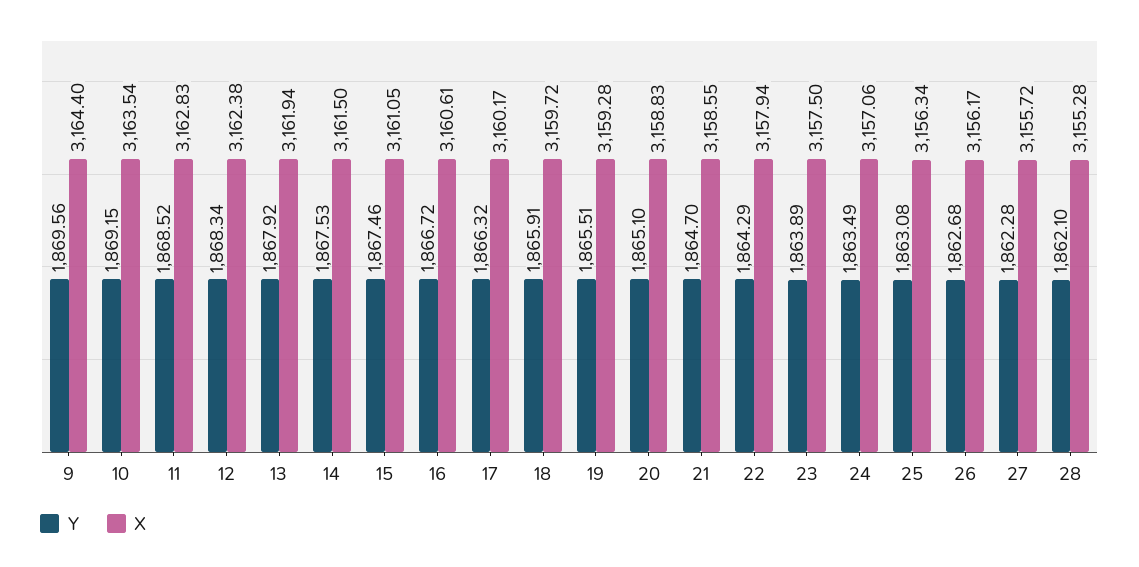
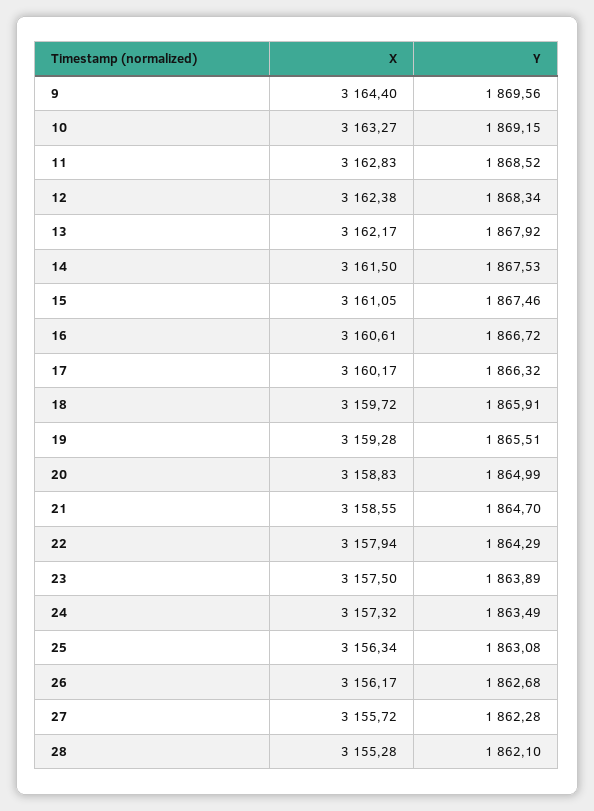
  {
    "Y": {
      "9": 1869.56,
      "10": 1869.15,
      "11": 1868.52,
      "12": 1868.34,
      "13": 1867.92,
      "14": 1867.53,
      "15": 1867.46,
      "16": 1866.72,
      "17": 1866.32,
      "18": 1865.91,
      "19": 1865.51,
-     "20": 1865.1,
+     "20": 1864.99,
      "21": 1864.7,
      "22": 1864.29,
      "23": 1863.89,
      "24": 1863.49,
      "25": 1863.08,
      "26": 1862.68,
      "27": 1862.28,
      "28": 1862.1
    },
    "X": {
      "9": 3164.4,
-     "10": 3163.54,
+     "10": 3163.27,
      "11": 3162.83,
      "12": 3162.38,
-     "13": 3161.94,
+     "13": 3162.17,
      "14": 3161.5,
      "15": 3161.05,
      "16": 3160.61,
      "17": 3160.17,
      "18": 3159.72,
      "19": 3159.28,
      "20": 3158.83,
      "21": 3158.55,
      "22": 3157.94,
      "23": 3157.5,
-     "24": 3157.06,
+     "24": 3157.32,
      "25": 3156.34,
      "26": 3156.17,
      "27": 3155.72,
      "28": 3155.28
    }
  }

